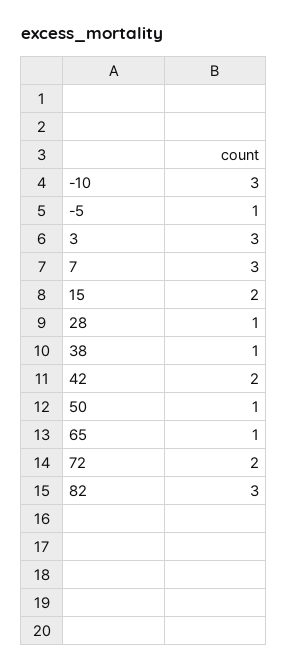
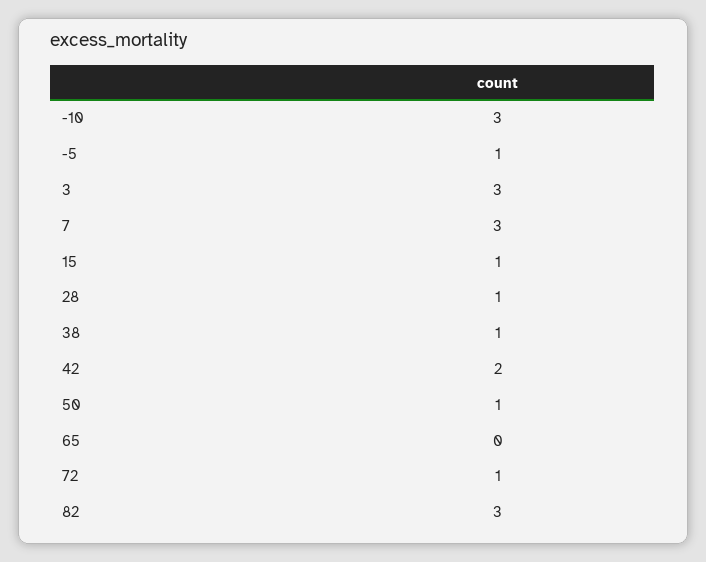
  {
    "-10": 3,
    "-5": 1,
    "3": 3,
    "7": 3,
-   "15": 2,
+   "15": 1,
    "28": 1,
    "38": 1,
    "42": 2,
    "50": 1,
-   "65": 1,
+   "65": 0,
-   "72": 2,
+   "72": 1,
    "82": 3
  }

